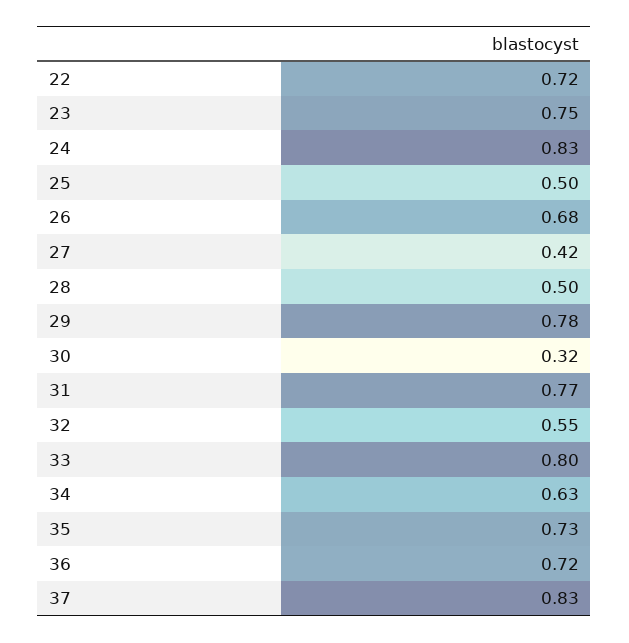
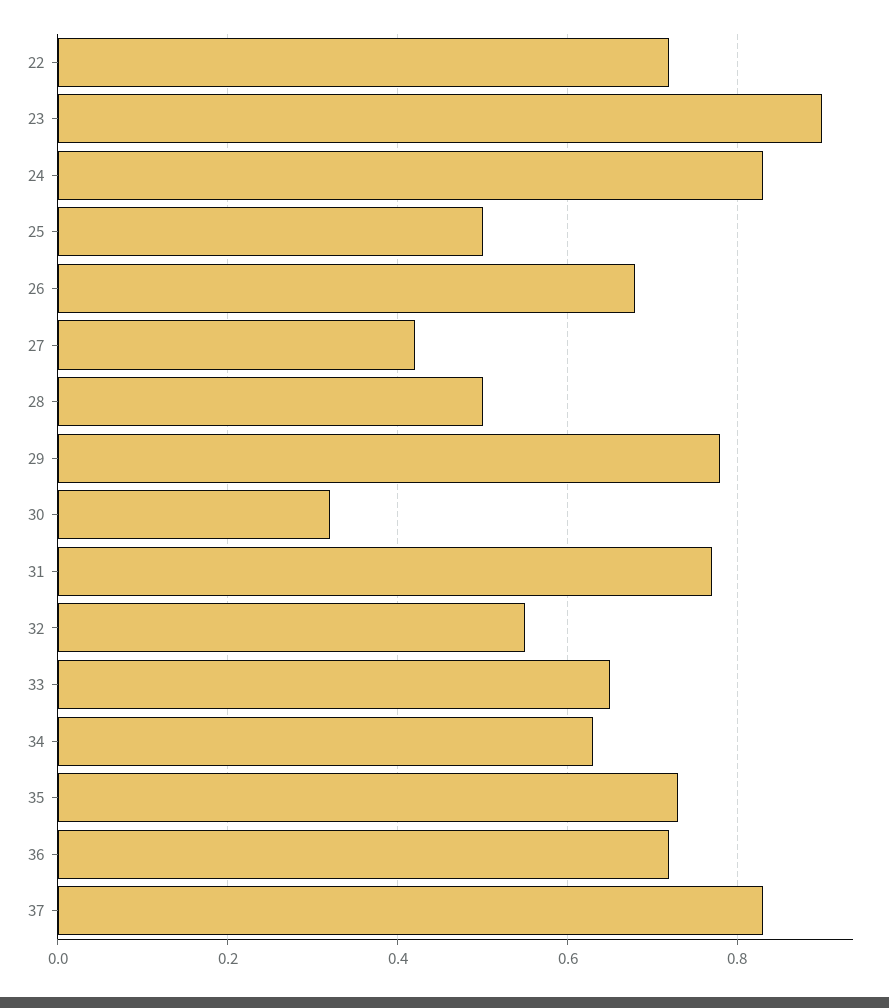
  {
    "22": 0.72,
-   "23": 0.75,
+   "23": 0.9,
    "24": 0.83,
    "25": 0.5,
    "26": 0.68,
    "27": 0.42,
    "28": 0.5,
    "29": 0.78,
    "30": 0.32,
    "31": 0.77,
    "32": 0.55,
-   "33": 0.8,
+   "33": 0.65,
    "34": 0.63,
    "35": 0.73,
    "36": 0.72,
    "37": 0.83
  }

